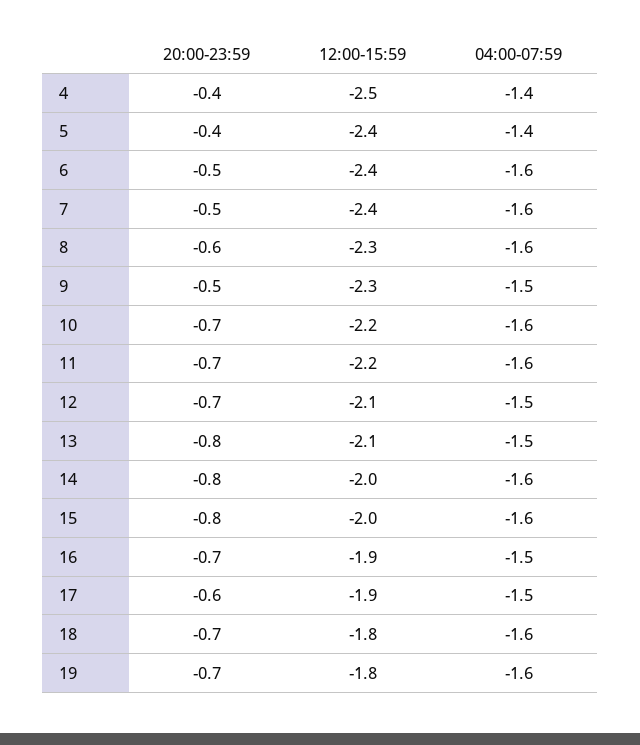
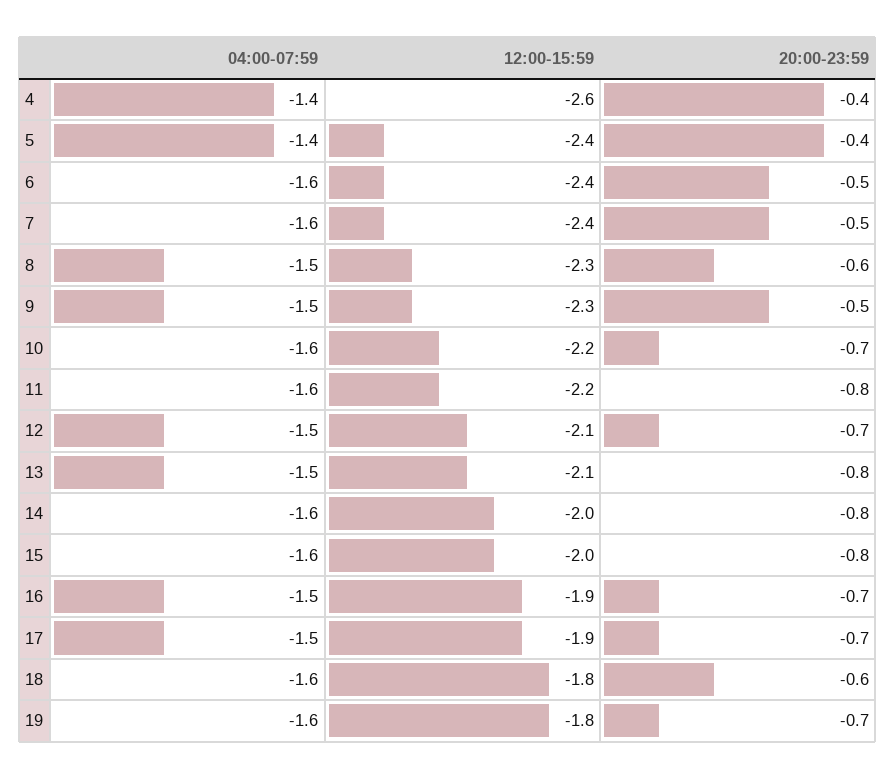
  {
    "20:00-23:59": {
      "4": -0.4,
      "5": -0.4,
      "6": -0.5,
      "7": -0.5,
      "8": -0.6,
      "9": -0.5,
      "10": -0.7,
-     "11": -0.7,
+     "11": -0.8,
      "12": -0.7,
      "13": -0.8,
      "14": -0.8,
      "15": -0.8,
      "16": -0.7,
-     "17": -0.6,
+     "17": -0.7,
-     "18": -0.7,
+     "18": -0.6,
      "19": -0.7
    },
    "12:00-15:59": {
-     "4": -2.5,
+     "4": -2.6,
      "5": -2.4,
      "6": -2.4,
      "7": -2.4,
      "8": -2.3,
      "9": -2.3,
      "10": -2.2,
      "11": -2.2,
      "12": -2.1,
      "13": -2.1,
      "14": -2,
      "15": -2,
      "16": -1.9,
      "17": -1.9,
      "18": -1.8,
      "19": -1.8
    },
    "04:00-07:59": {
      "4": -1.4,
      "5": -1.4,
      "6": -1.6,
      "7": -1.6,
-     "8": -1.6,
+     "8": -1.5,
      "9": -1.5,
      "10": -1.6,
      "11": -1.6,
      "12": -1.5,
      "13": -1.5,
      "14": -1.6,
      "15": -1.6,
      "16": -1.5,
      "17": -1.5,
      "18": -1.6,
      "19": -1.6
    }
  }

